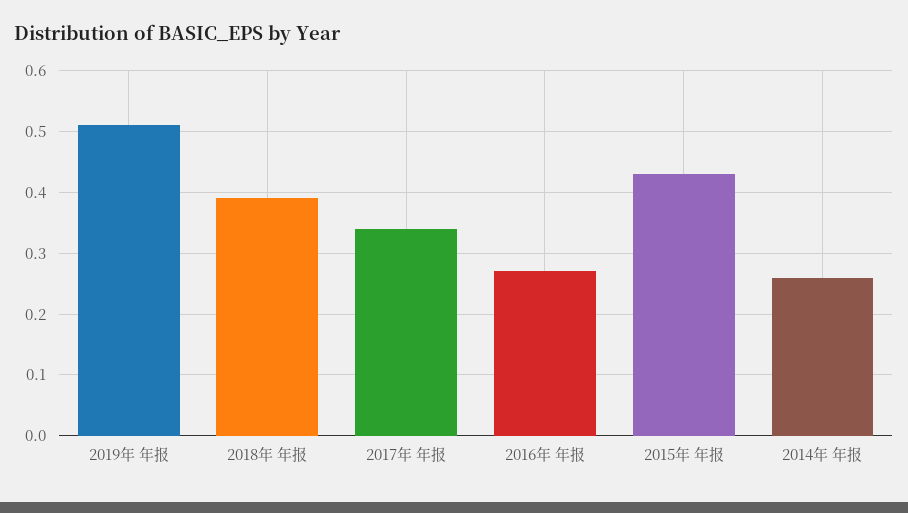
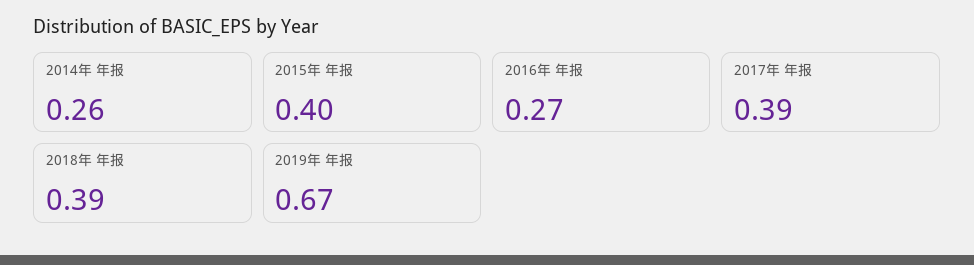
  {
-   "2019年 年报": 0.51,
+   "2019年 年报": 0.67,
    "2018年 年报": 0.39,
-   "2017年 年报": 0.34,
+   "2017年 年报": 0.39,
    "2016年 年报": 0.27,
-   "2015年 年报": 0.43,
+   "2015年 年报": 0.4,
    "2014年 年报": 0.26
  }

